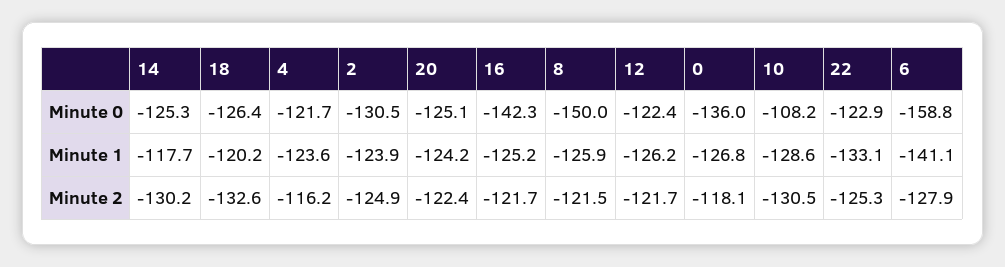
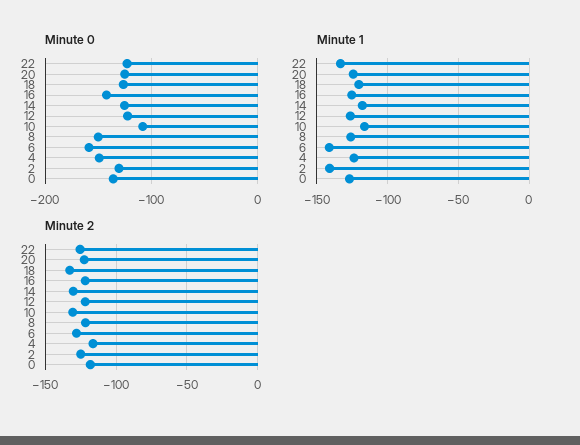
  {
    "Minute 0": {
      "14": -125.3,
      "18": -126.4,
-     "4": -121.7,
+     "4": -150,
      "2": -130.5,
      "20": -125.1,
      "16": -142.3,
      "8": -150,
      "12": -122.4,
      "0": -136,
      "10": -108.2,
      "22": -122.9,
      "6": -158.8
    },
    "Minute 1": {
      "14": -117.7,
      "18": -120.2,
      "4": -123.6,
-     "2": -123.9,
+     "2": -140,
      "20": -124.2,
      "16": -125.2,
      "8": -125.9,
      "12": -126.2,
      "0": -126.8,
-     "10": -128.6,
+     "10": -115,
      "22": -133.1,
      "6": -141.1
    },
    "Minute 2": {
      "14": -130.2,
      "18": -132.6,
      "4": -116.2,
      "2": -124.9,
      "20": -122.4,
      "16": -121.7,
      "8": -121.5,
      "12": -121.7,
      "0": -118.1,
      "10": -130.5,
      "22": -125.3,
      "6": -127.9
    }
  }

